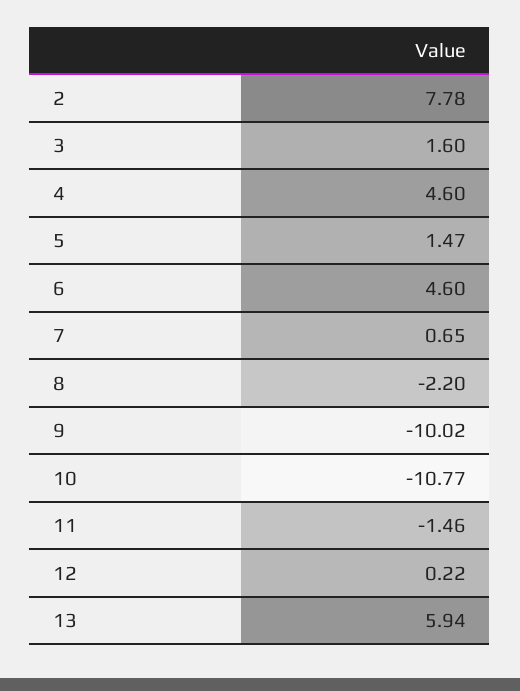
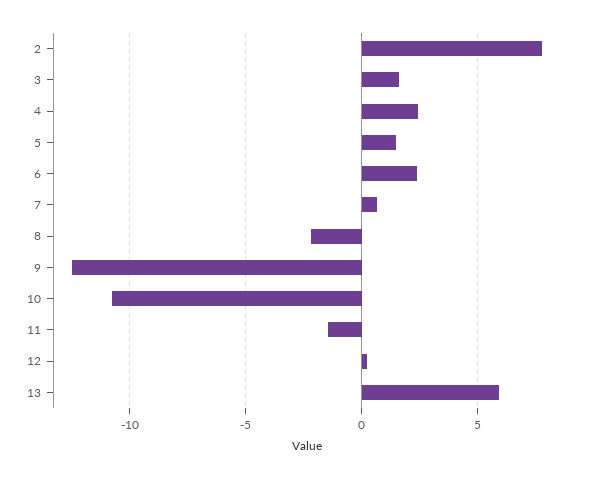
  {
    "2": 7.78,
    "3": 1.6,
-   "4": 4.6,
+   "4": 2.5,
    "5": 1.47,
-   "6": 4.6,
+   "6": 2.5,
    "7": 0.65,
    "8": -2.2,
-   "9": -10.02,
+   "9": -12.5,
    "10": -10.77,
    "11": -1.46,
    "12": 0.22,
    "13": 5.94
  }

